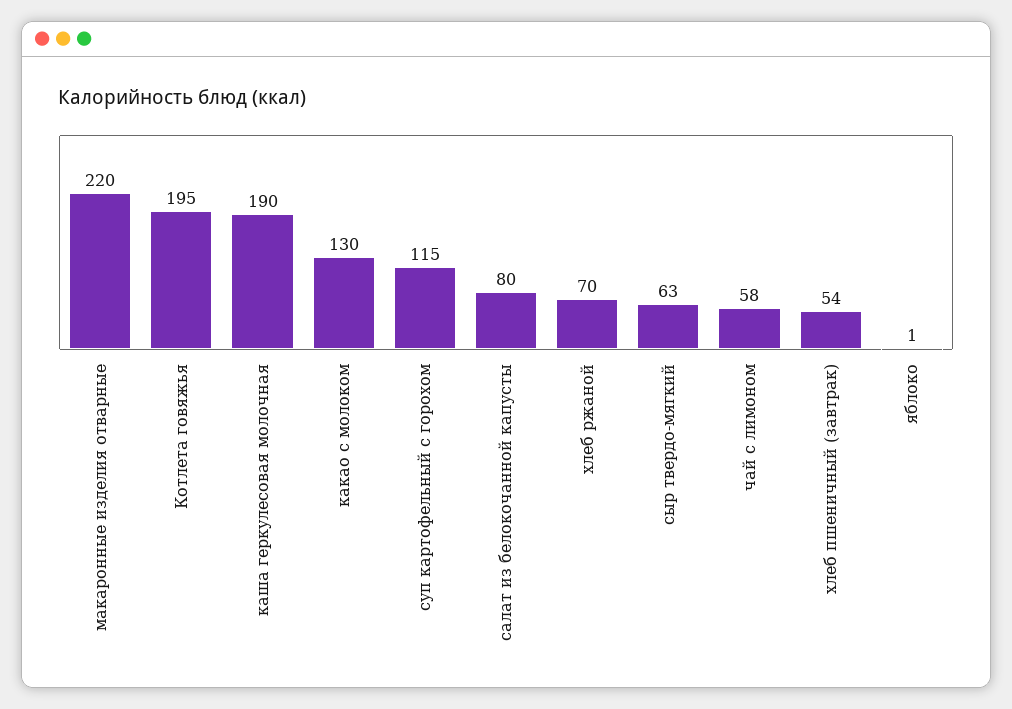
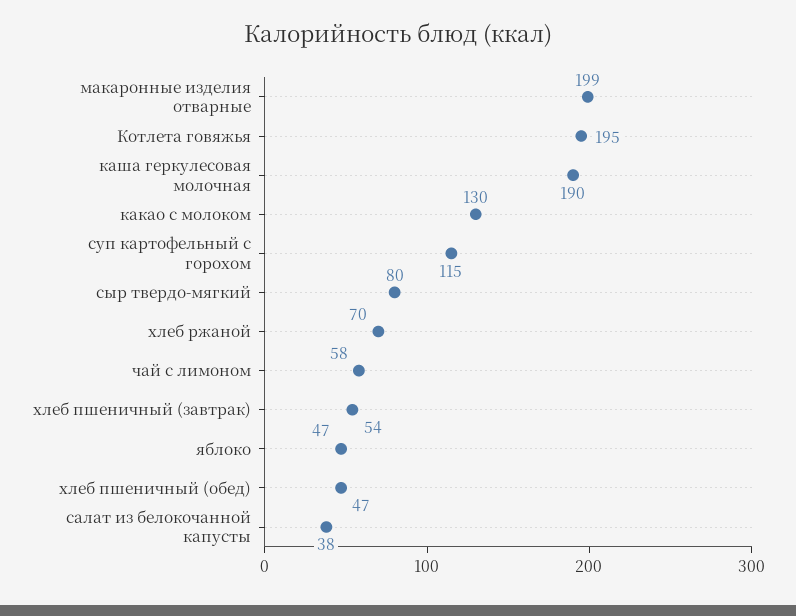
  {
-   "макаронные изделия отварные": 220,
+   "макаронные изделия отварные": 199,
    "Котлета говяжья": 195,
    "каша геркулесовая молочная": 190,
    "какао с молоком": 130,
    "суп картофельный с горохом": 115,
-   "салат из белокочанной капусты": 80,
+   "салат из белокочанной капусты": 38,
    "хлеб ржаной": 70,
-   "сыр твердо-мягкий": 63,
+   "сыр твердо-мягкий": 80,
    "чай с лимоном": 58,
    "хлеб пшеничный (завтрак)": 54,
-   "яблоко": 1
+   "яблоко": 47,
+   "хлеб пшеничный (обед)": 47
  }

